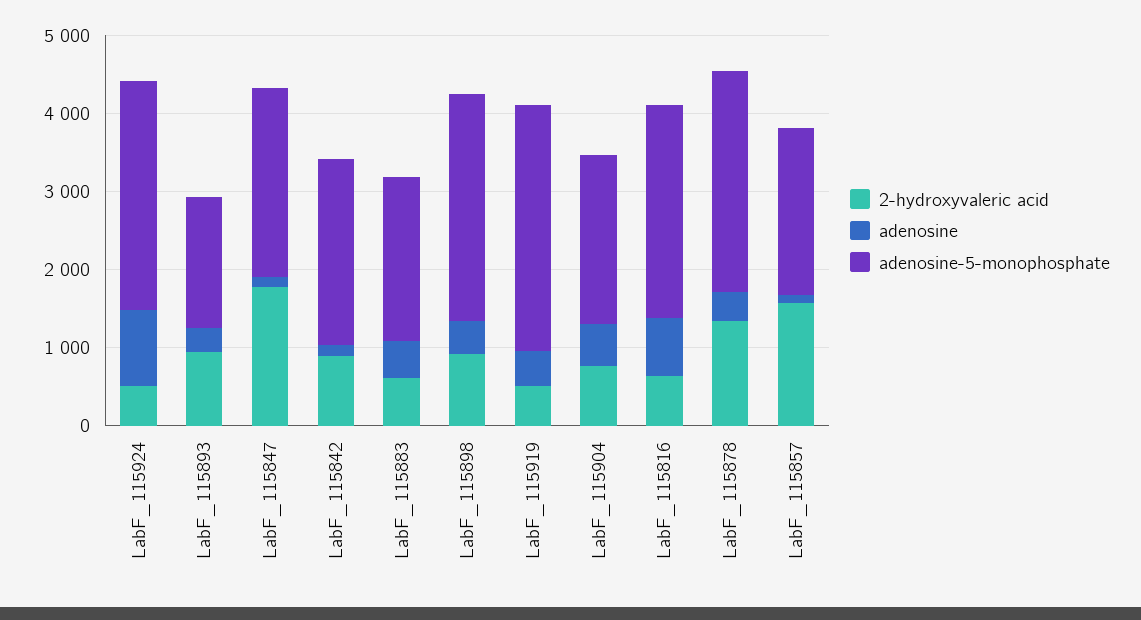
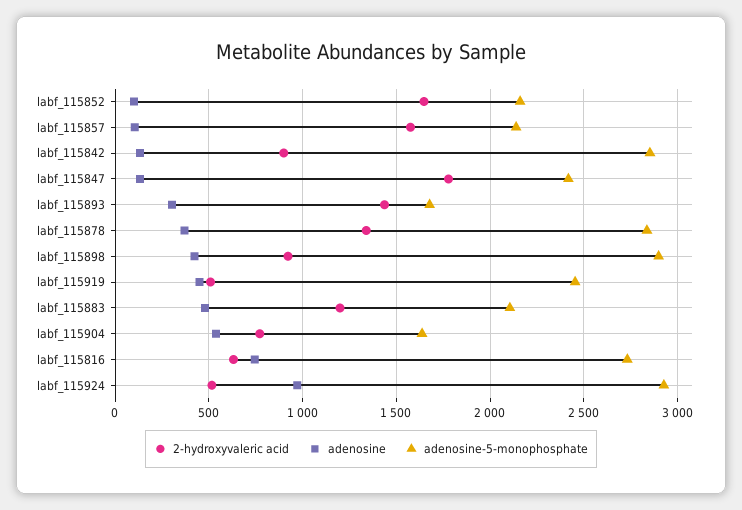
  {
    "2-hydroxyvaleric acid": {
      "LabF_115924": 500,
-     "LabF_115893": 1000,
+     "LabF_115893": 1450,
      "LabF_115847": 1800,
      "LabF_115842": 900,
-     "LabF_115883": 600,
+     "LabF_115883": 1200,
      "LabF_115898": 900,
      "LabF_115919": 500,
      "LabF_115904": 750,
      "LabF_115816": 650,
      "LabF_115878": 1350,
-     "LabF_115857": 1600
+     "LabF_115857": 1600,
+     "labf_115852": 1650
    },
    "adenosine": {
      "LabF_115924": 950,
      "LabF_115893": 300,
      "LabF_115847": 150,
      "LabF_115842": 150,
      "LabF_115883": 500,
      "LabF_115898": 400,
      "LabF_115919": 450,
      "LabF_115904": 550,
      "LabF_115816": 750,
      "LabF_115878": 350,
-     "LabF_115857": 100
+     "LabF_115857": 100,
+     "labf_115852": 100
    },
    "adenosine-5-monophosphate": {
      "LabF_115924": 2950,
      "LabF_115893": 1700,
      "LabF_115847": 2400,
-     "LabF_115842": 2400,
+     "LabF_115842": 2850,
      "LabF_115883": 2100,
      "LabF_115898": 2900,
-     "LabF_115919": 3200,
+     "LabF_115919": 2450,
-     "LabF_115904": 2200,
+     "LabF_115904": 1650,
      "LabF_115816": 2750,
      "LabF_115878": 2850,
-     "LabF_115857": 2150
+     "LabF_115857": 2150,
+     "labf_115852": 2150
    }
  }

